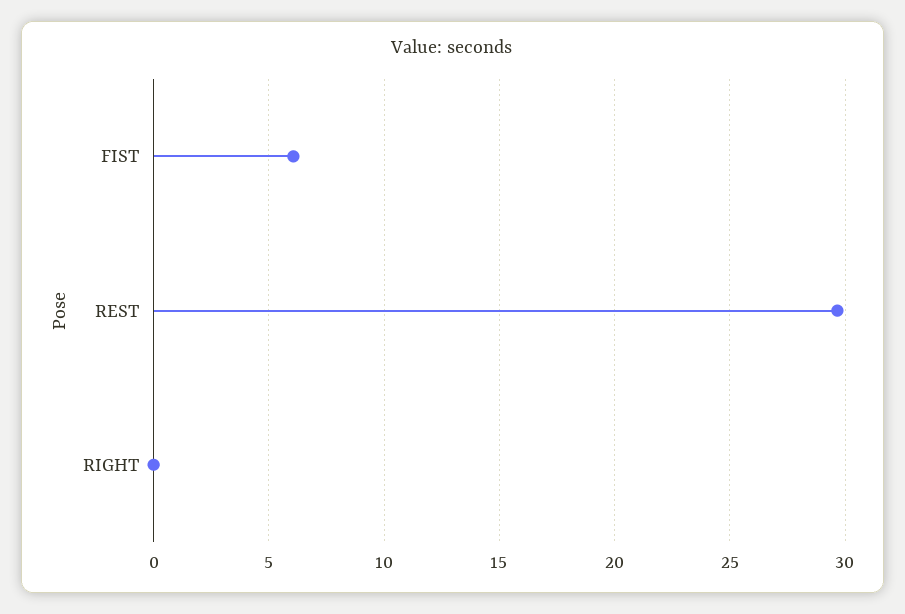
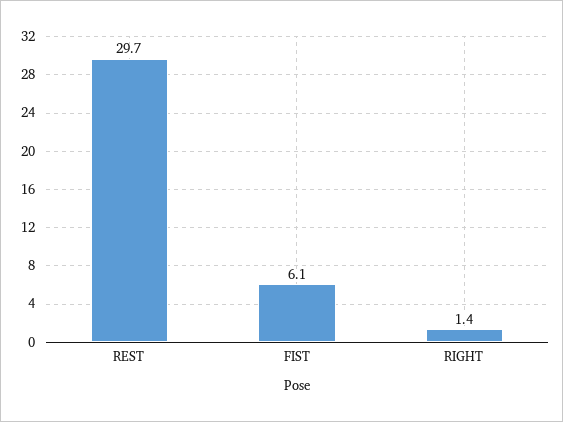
  {
    "FIST": 6.1,
    "REST": 29.7,
-   "RIGHT": 0
+   "RIGHT": 1.4
  }

